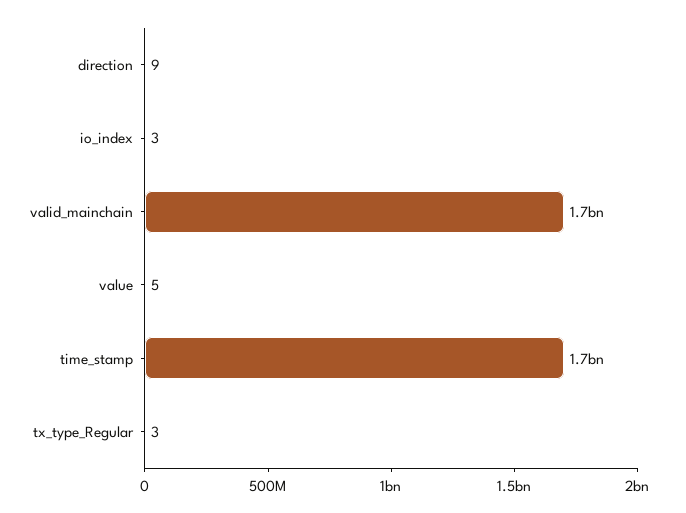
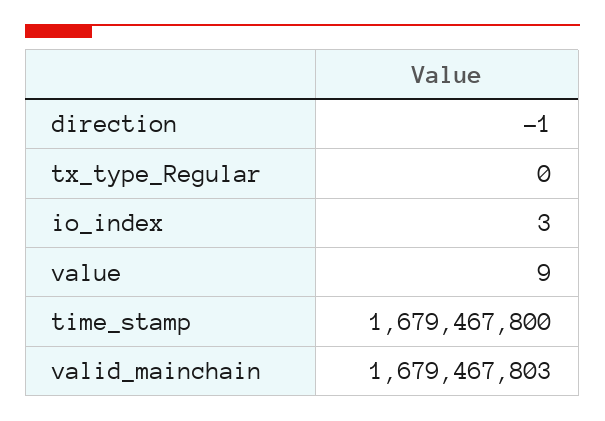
  {
-   "direction": 9,
+   "direction": -1,
    "io_index": 3,
    "valid_mainchain": 1679467803,
-   "value": 5,
+   "value": 9,
    "time_stamp": 1679467800,
-   "tx_type_Regular": 3
+   "tx_type_Regular": 0
  }

